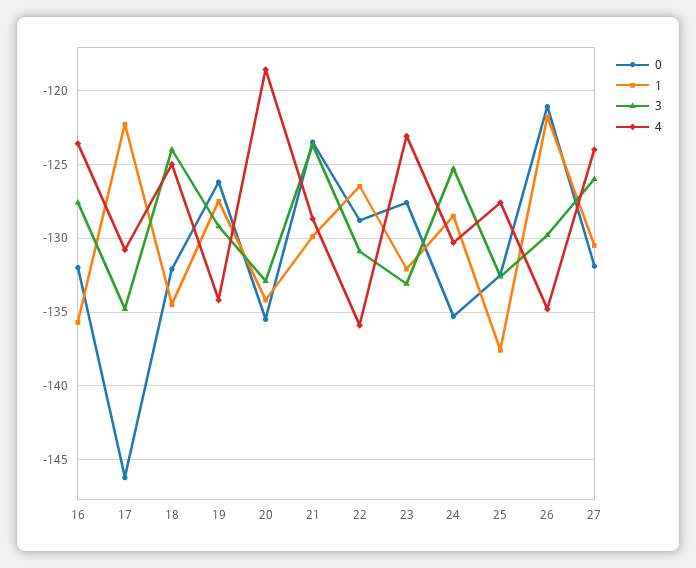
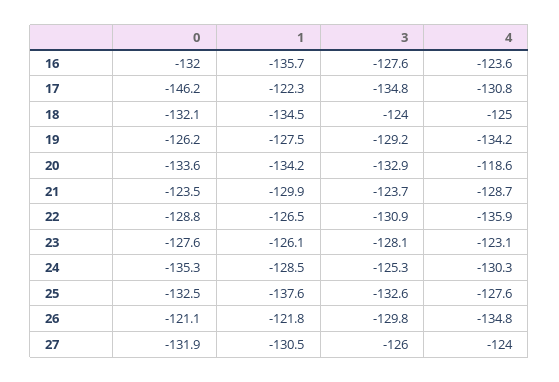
  {
    "0": {
      "16": -132,
      "17": -146.2,
      "18": -132.1,
      "19": -126.2,
-     "20": -135.5,
+     "20": -133.6,
      "21": -123.5,
      "22": -128.8,
      "23": -127.6,
      "24": -135.3,
      "25": -132.5,
      "26": -121.1,
      "27": -131.9
    },
    "1": {
      "16": -135.7,
      "17": -122.3,
      "18": -134.5,
      "19": -127.5,
      "20": -134.2,
      "21": -129.9,
      "22": -126.5,
-     "23": -132,
+     "23": -126.1,
      "24": -128.5,
      "25": -137.6,
      "26": -121.8,
      "27": -130.5
    },
    "3": {
      "16": -127.6,
      "17": -134.8,
      "18": -124,
      "19": -129.2,
      "20": -132.9,
      "21": -123.7,
      "22": -130.9,
-     "23": -133,
+     "23": -128.1,
      "24": -125.3,
      "25": -132.6,
      "26": -129.8,
      "27": -126
    },
    "4": {
      "16": -123.6,
      "17": -130.8,
      "18": -125,
      "19": -134.2,
      "20": -118.6,
      "21": -128.7,
      "22": -135.9,
      "23": -123.1,
      "24": -130.3,
      "25": -127.6,
      "26": -134.8,
      "27": -124
    }
  }

